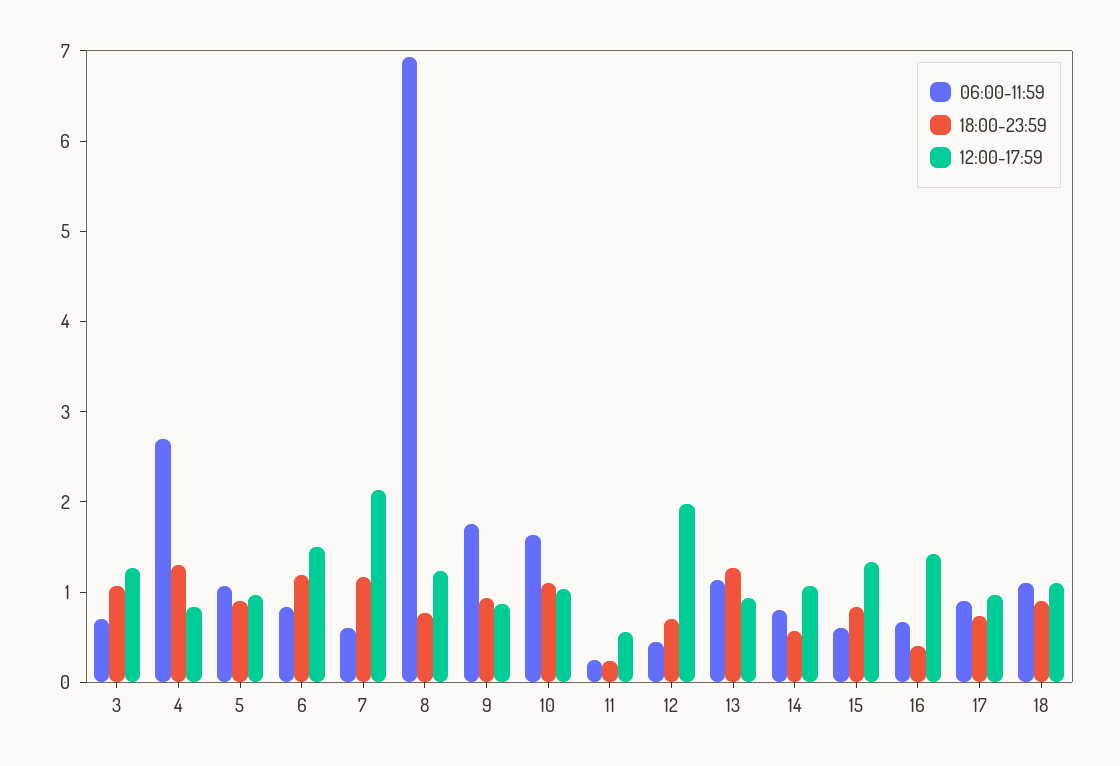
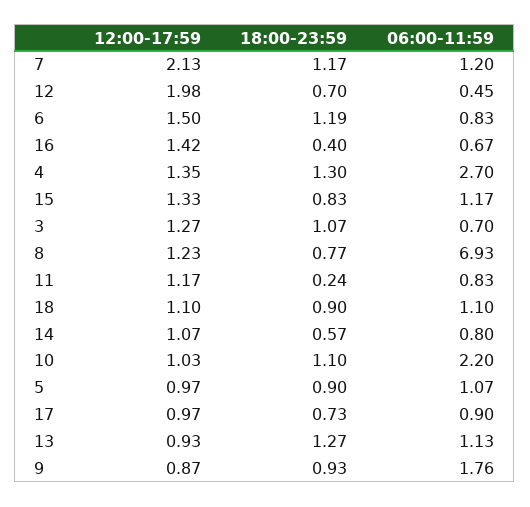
  {
    "06:00-11:59": {
      "3": 0.7,
      "4": 2.7,
      "5": 1.07,
      "6": 0.83,
-     "7": 0.6,
+     "7": 1.2,
      "8": 6.93,
      "9": 1.76,
-     "10": 1.6,
+     "10": 2.2,
-     "11": 0.2,
+     "11": 0.83,
      "12": 0.45,
      "13": 1.13,
      "14": 0.8,
-     "15": 0.6,
+     "15": 1.17,
      "16": 0.67,
      "17": 0.9,
      "18": 1.1
    },
    "18:00-23:59": {
      "3": 1.07,
      "4": 1.3,
      "5": 0.9,
      "6": 1.19,
      "7": 1.17,
      "8": 0.77,
      "9": 0.93,
      "10": 1.1,
      "11": 0.24,
      "12": 0.7,
      "13": 1.27,
      "14": 0.57,
      "15": 0.83,
      "16": 0.4,
      "17": 0.73,
      "18": 0.9
    },
    "12:00-17:59": {
      "3": 1.27,
-     "4": 0.8,
+     "4": 1.35,
      "5": 0.97,
      "6": 1.5,
      "7": 2.13,
      "8": 1.23,
      "9": 0.87,
      "10": 1.03,
-     "11": 0.6,
+     "11": 1.17,
      "12": 1.98,
      "13": 0.93,
      "14": 1.07,
      "15": 1.33,
      "16": 1.42,
      "17": 0.97,
      "18": 1.1
    }
  }

